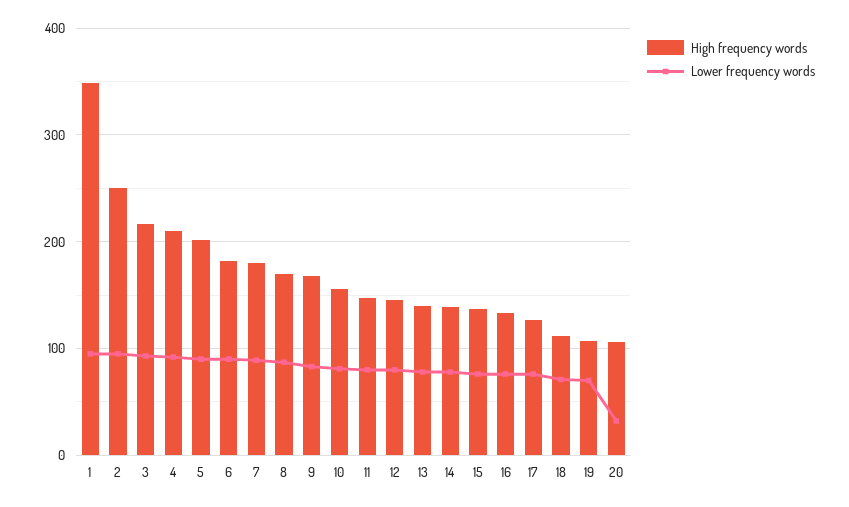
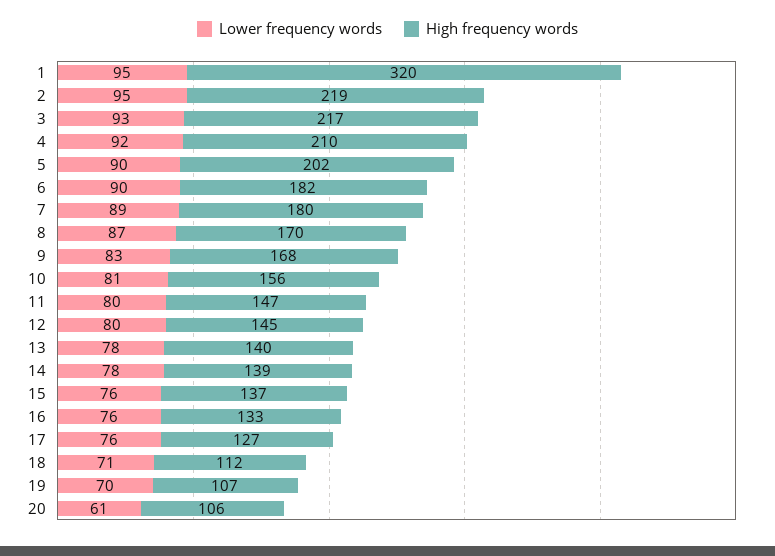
  {
    "High frequency words": {
-     "1": 350,
+     "1": 320,
-     "2": 250,
+     "2": 219,
      "3": 217,
      "4": 210,
      "5": 202,
      "6": 182,
      "7": 180,
      "8": 170,
      "9": 168,
      "10": 156,
      "11": 147,
      "12": 145,
      "13": 140,
      "14": 139,
      "15": 137,
      "16": 133,
      "17": 127,
      "18": 112,
      "19": 107,
      "20": 106
    },
    "Lower frequency words": {
      "1": 95,
      "2": 95,
      "3": 93,
      "4": 92,
      "5": 90,
      "6": 90,
      "7": 89,
      "8": 87,
      "9": 83,
      "10": 81,
      "11": 80,
      "12": 80,
      "13": 78,
      "14": 78,
      "15": 76,
      "16": 76,
      "17": 76,
      "18": 71,
      "19": 70,
-     "20": 30
+     "20": 61
    }
  }

